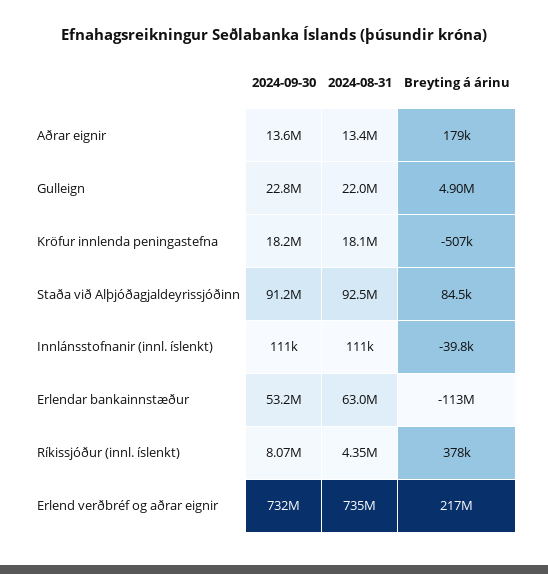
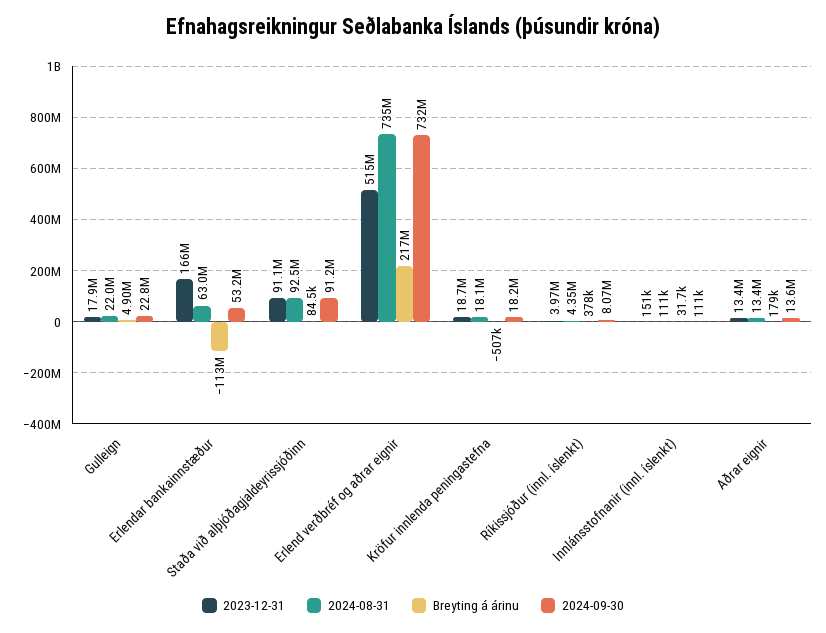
  {
    "2024-09-30": {
      "Aðrar eignir": 13600000,
      "Gulleign": 22800000,
      "Kröfur innlenda peningastefna": 18200000,
      "Staða við Alþjóðagjaldeyrissjóðinn": 91200000,
      "Innlánsstofnanir (innl. íslenkt)": 111000,
      "Erlendar bankainnstæður": 53200000,
      "Ríkissjóður (innl. íslenkt)": 8070000,
      "Erlend verðbréf og aðrar eignir": 732000000
    },
    "2024-08-31": {
      "Aðrar eignir": 13400000,
      "Gulleign": 22000000,
      "Kröfur innlenda peningastefna": 18100000,
      "Staða við Alþjóðagjaldeyrissjóðinn": 92500000,
      "Innlánsstofnanir (innl. íslenkt)": 111000,
      "Erlendar bankainnstæður": 63000000,
      "Ríkissjóður (innl. íslenkt)": 4350000,
      "Erlend verðbréf og aðrar eignir": 735000000
    },
    "Breyting á árinu": {
      "Aðrar eignir": 179000,
      "Gulleign": 4900000,
      "Kröfur innlenda peningastefna": -507000,
      "Staða við Alþjóðagjaldeyrissjóðinn": 84500,
-     "Innlánsstofnanir (innl. íslenkt)": -39800,
+     "Innlánsstofnanir (innl. íslenkt)": 31700,
      "Erlendar bankainnstæður": -113000000,
      "Ríkissjóður (innl. íslenkt)": 378000,
      "Erlend verðbréf og aðrar eignir": 217000000
-   }
+   },
+   "2023-12-31": {
+     "Gulleign": 17900000,
+     "Erlendar bankainnstæður": 166000000,
+     "Staða við Alþjóðagjaldeyrissjóðinn": 91100000,
+     "Erlend verðbréf og aðrar eignir": 515000000,
+     "Kröfur innlenda peningastefna": 18700000,
+     "Ríkissjóður (innl. íslenkt)": 3970000,
+     "Innlánsstofnanir (innl. íslenkt)": 151000,
+     "Aðrar eignir": 13400000
+   }
  }

